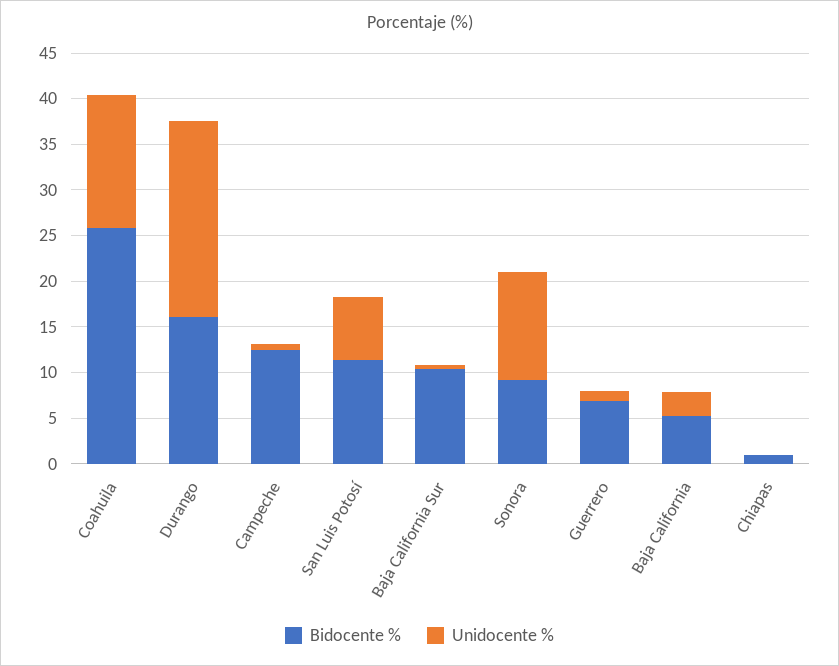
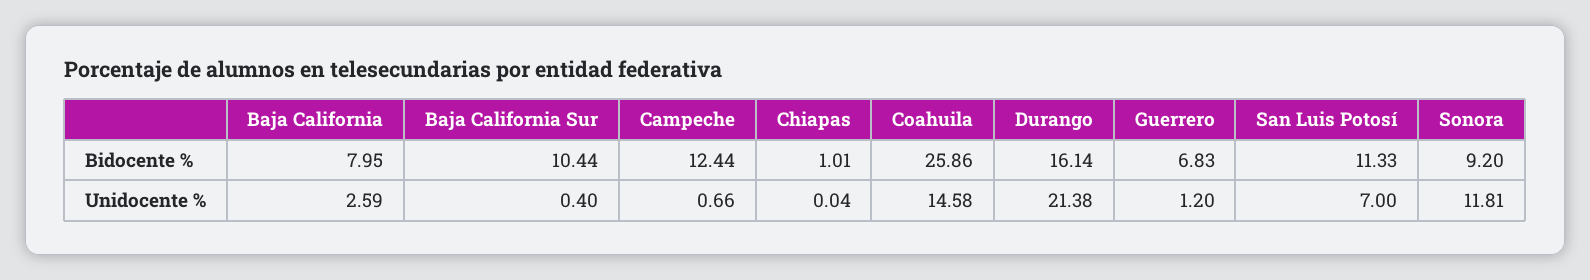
  {
    "Bidocente %": {
      "Coahuila": 25.86,
      "Durango": 16.14,
      "Campeche": 12.44,
      "San Luis Potosí": 11.33,
      "Baja California Sur": 10.44,
      "Sonora": 9.2,
      "Guerrero": 6.83,
-     "Baja California": 5,
+     "Baja California": 7.95,
      "Chiapas": 1.01
    },
    "Unidocente %": {
      "Coahuila": 14.58,
      "Durango": 21.38,
      "Campeche": 0.66,
      "San Luis Potosí": 7,
      "Baja California Sur": 0.4,
      "Sonora": 11.81,
      "Guerrero": 1.2,
      "Baja California": 2.59,
      "Chiapas": 0.04
    }
  }

